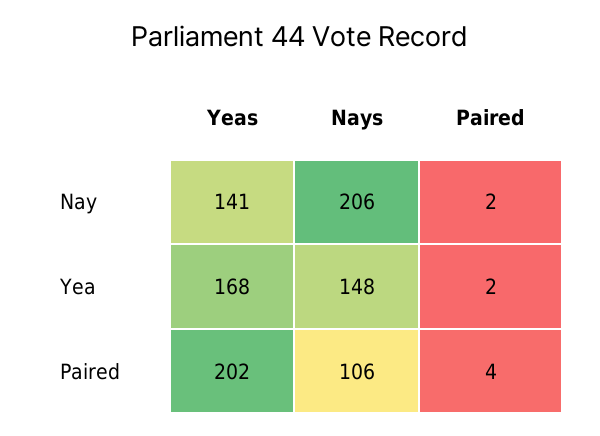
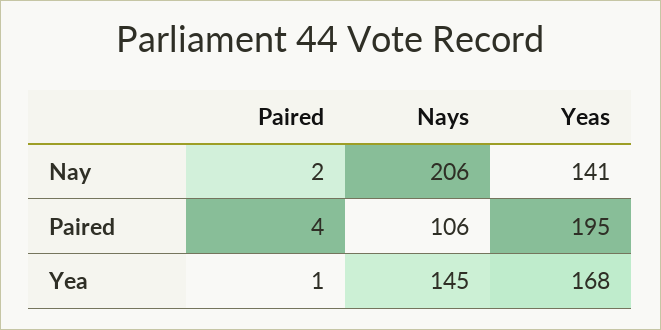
  {
    "Yeas": {
      "Nay": 141,
      "Yea": 168,
-     "Paired": 202
+     "Paired": 195
    },
    "Nays": {
      "Nay": 206,
-     "Yea": 148,
+     "Yea": 145,
      "Paired": 106
    },
    "Paired": {
      "Nay": 2,
-     "Yea": 2,
+     "Yea": 1,
      "Paired": 4
    }
  }

